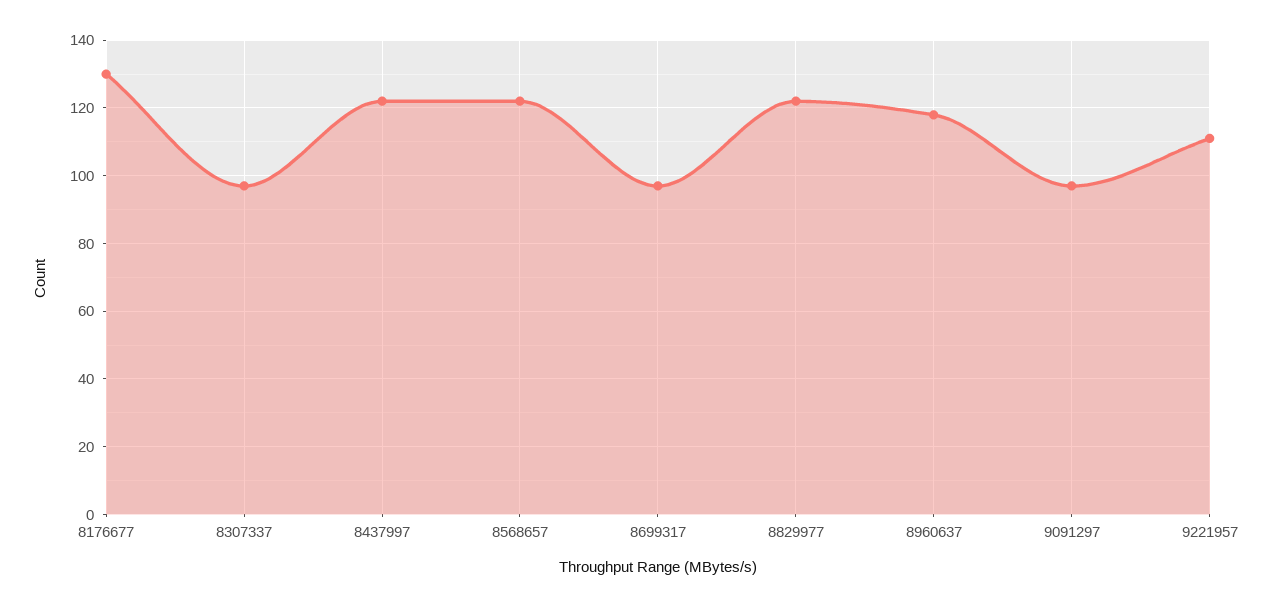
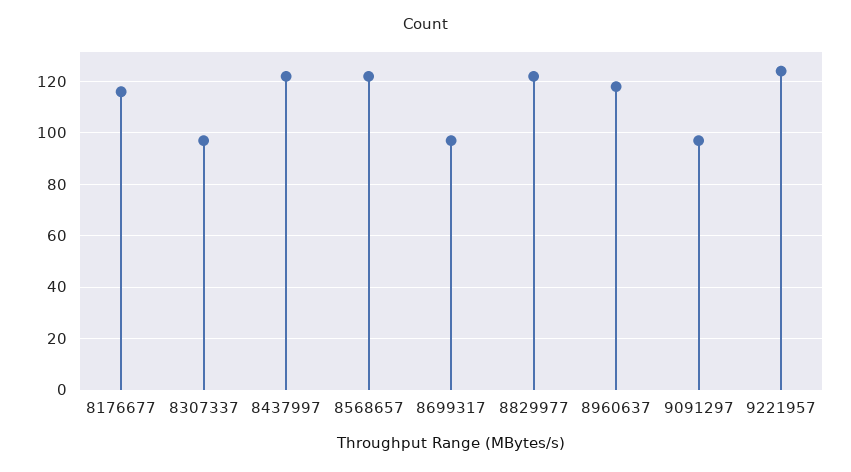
  {
-   "8176677": 130,
+   "8176677": 115,
    "8307337": 95,
    "8437997": 120,
    "8568657": 120,
    "8699317": 95,
    "8829977": 120,
    "8960637": 120,
    "9091297": 95,
-   "9221957": 110
+   "9221957": 125
  }

